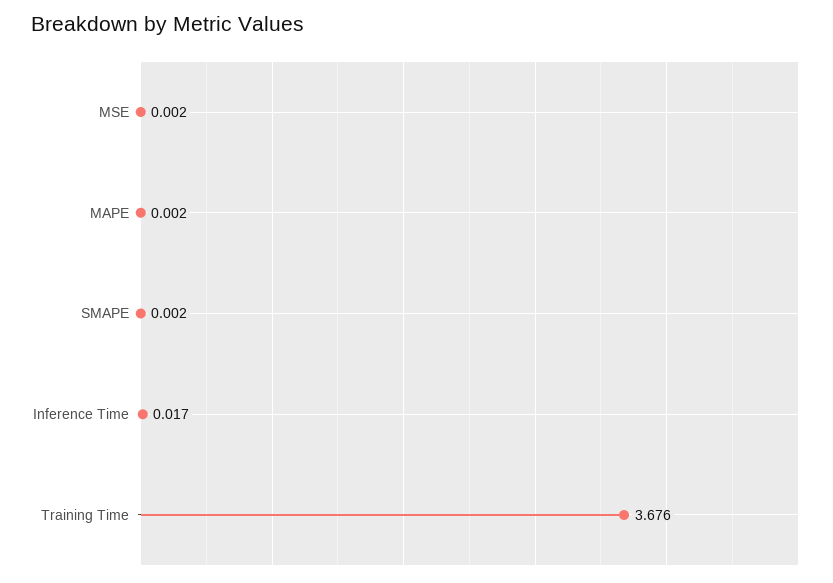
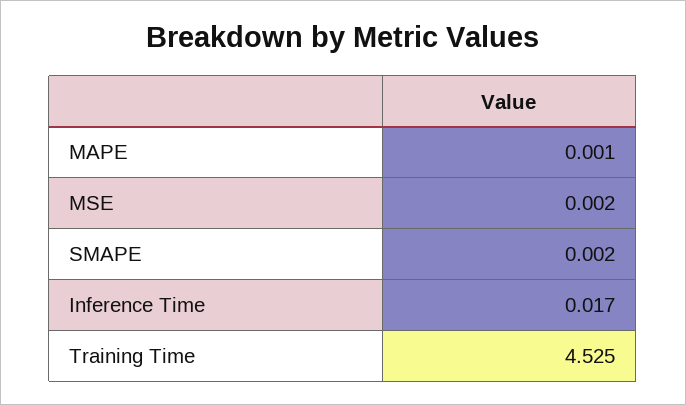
  {
    "MSE": 0.002,
-   "MAPE": 0.002,
+   "MAPE": 0.001,
    "SMAPE": 0.002,
    "Inference Time": 0.017,
-   "Training Time": 3.676
+   "Training Time": 4.525
  }

